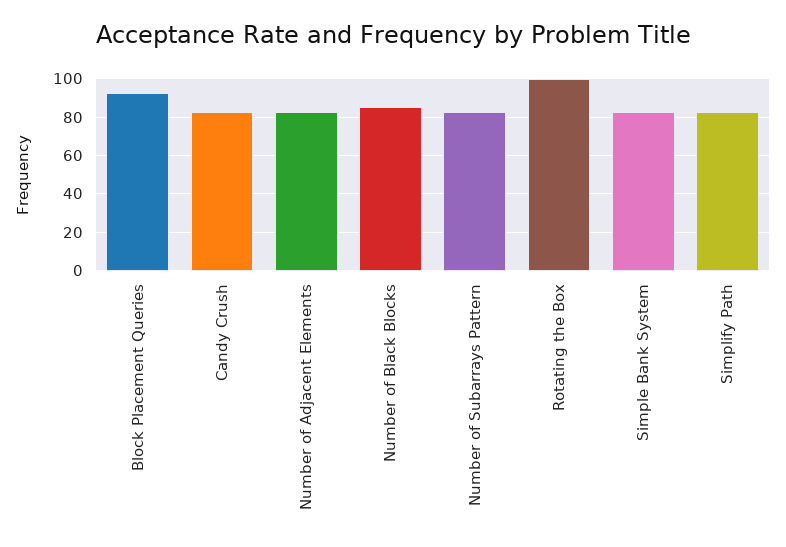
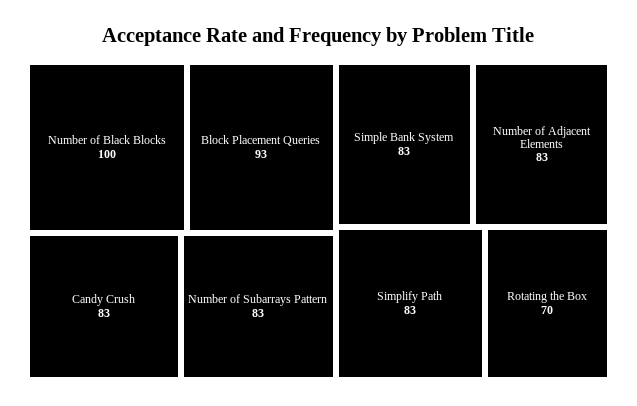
  {
    "Block Placement Queries": 93,
    "Candy Crush": 83,
    "Number of Adjacent Elements": 83,
-   "Number of Black Blocks": 85,
+   "Number of Black Blocks": 100,
    "Number of Subarrays Pattern": 83,
-   "Rotating the Box": 100,
+   "Rotating the Box": 70,
    "Simple Bank System": 83,
    "Simplify Path": 83
  }

